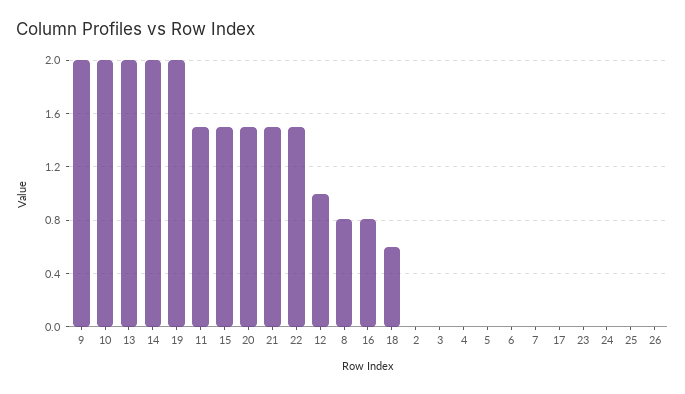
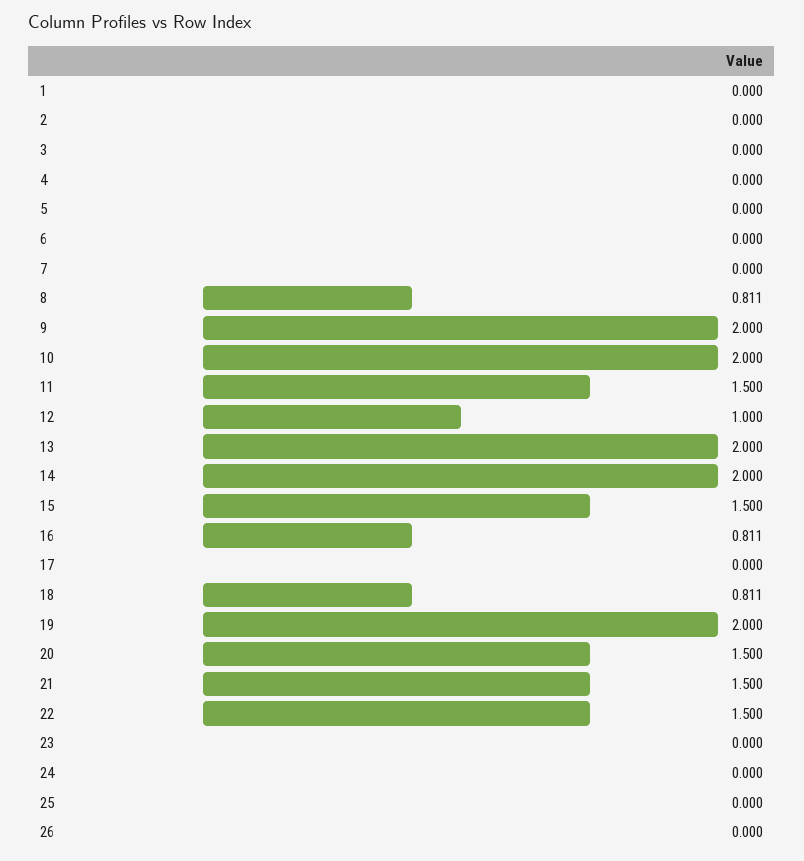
  {
    "9": 2,
    "10": 2,
    "13": 2,
    "14": 2,
    "19": 2,
    "11": 1.5,
    "15": 1.5,
    "20": 1.5,
    "21": 1.5,
    "22": 1.5,
    "12": 1,
    "8": 0.811,
    "16": 0.811,
-   "18": 0.6,
+   "18": 0.811,
    "2": 0,
    "3": 0,
    "4": 0,
    "5": 0,
    "6": 0,
    "7": 0,
    "17": 0,
    "23": 0,
    "24": 0,
    "25": 0,
-   "26": 0
+   "26": 0,
+   "1": 0
  }

